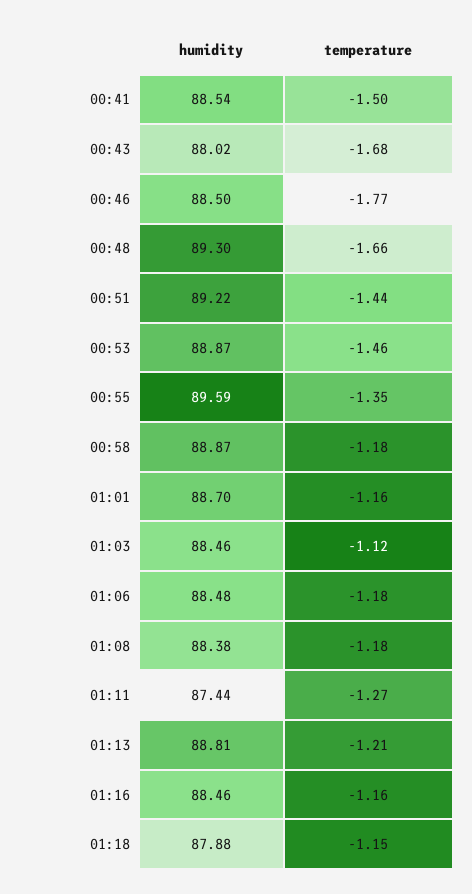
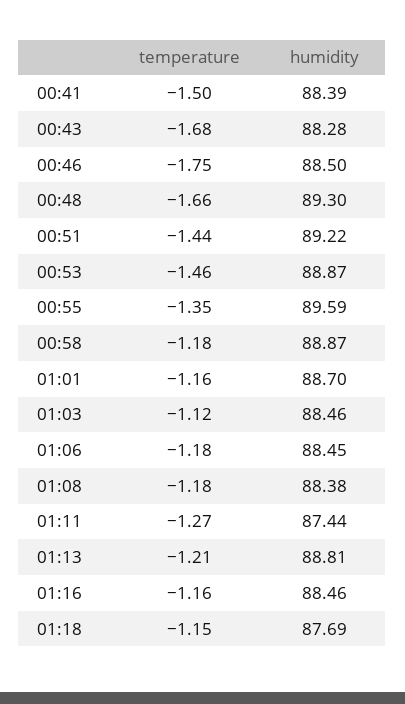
  {
    "humidity": {
-     "00:41": 88.54,
+     "00:41": 88.39,
-     "00:43": 88.02,
+     "00:43": 88.28,
      "00:46": 88.5,
      "00:48": 89.3,
      "00:51": 89.22,
      "00:53": 88.87,
      "00:55": 89.59,
      "00:58": 88.87,
      "01:01": 88.7,
      "01:03": 88.46,
-     "01:06": 88.48,
+     "01:06": 88.45,
      "01:08": 88.38,
      "01:11": 87.44,
      "01:13": 88.81,
      "01:16": 88.46,
-     "01:18": 87.88
+     "01:18": 87.69
    },
    "temperature": {
      "00:41": -1.5,
      "00:43": -1.68,
-     "00:46": -1.77,
+     "00:46": -1.75,
      "00:48": -1.66,
      "00:51": -1.44,
      "00:53": -1.46,
      "00:55": -1.35,
      "00:58": -1.18,
      "01:01": -1.16,
      "01:03": -1.12,
      "01:06": -1.18,
      "01:08": -1.18,
      "01:11": -1.27,
      "01:13": -1.21,
      "01:16": -1.16,
      "01:18": -1.15
    }
  }

